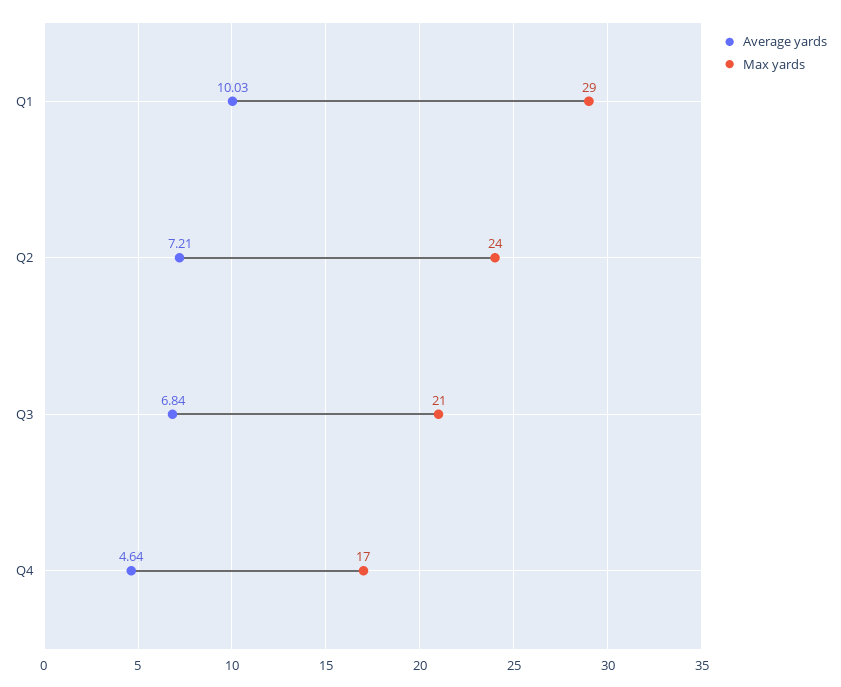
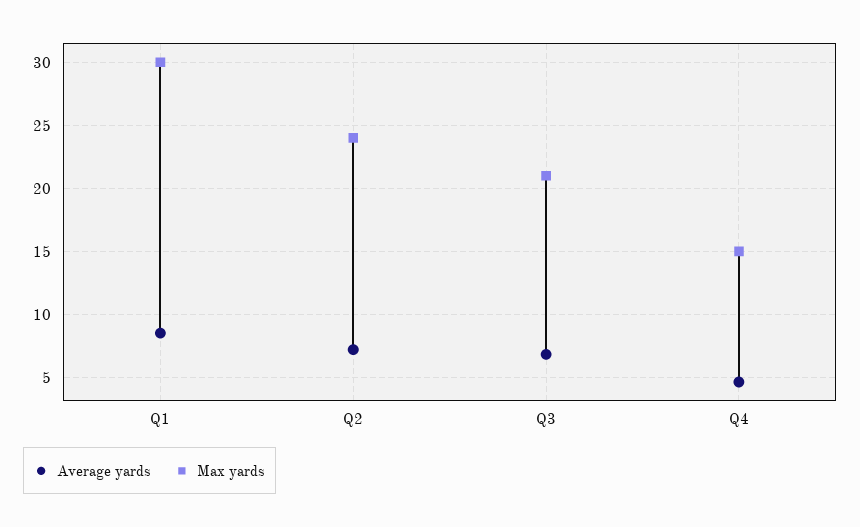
  {
    "Average yards": {
-     "Q1": 10.03,
+     "Q1": 8.5,
      "Q2": 7.21,
      "Q3": 6.84,
      "Q4": 4.64
    },
    "Max yards": {
-     "Q1": 29,
+     "Q1": 30,
      "Q2": 24,
      "Q3": 21,
-     "Q4": 17
+     "Q4": 15
    }
  }

